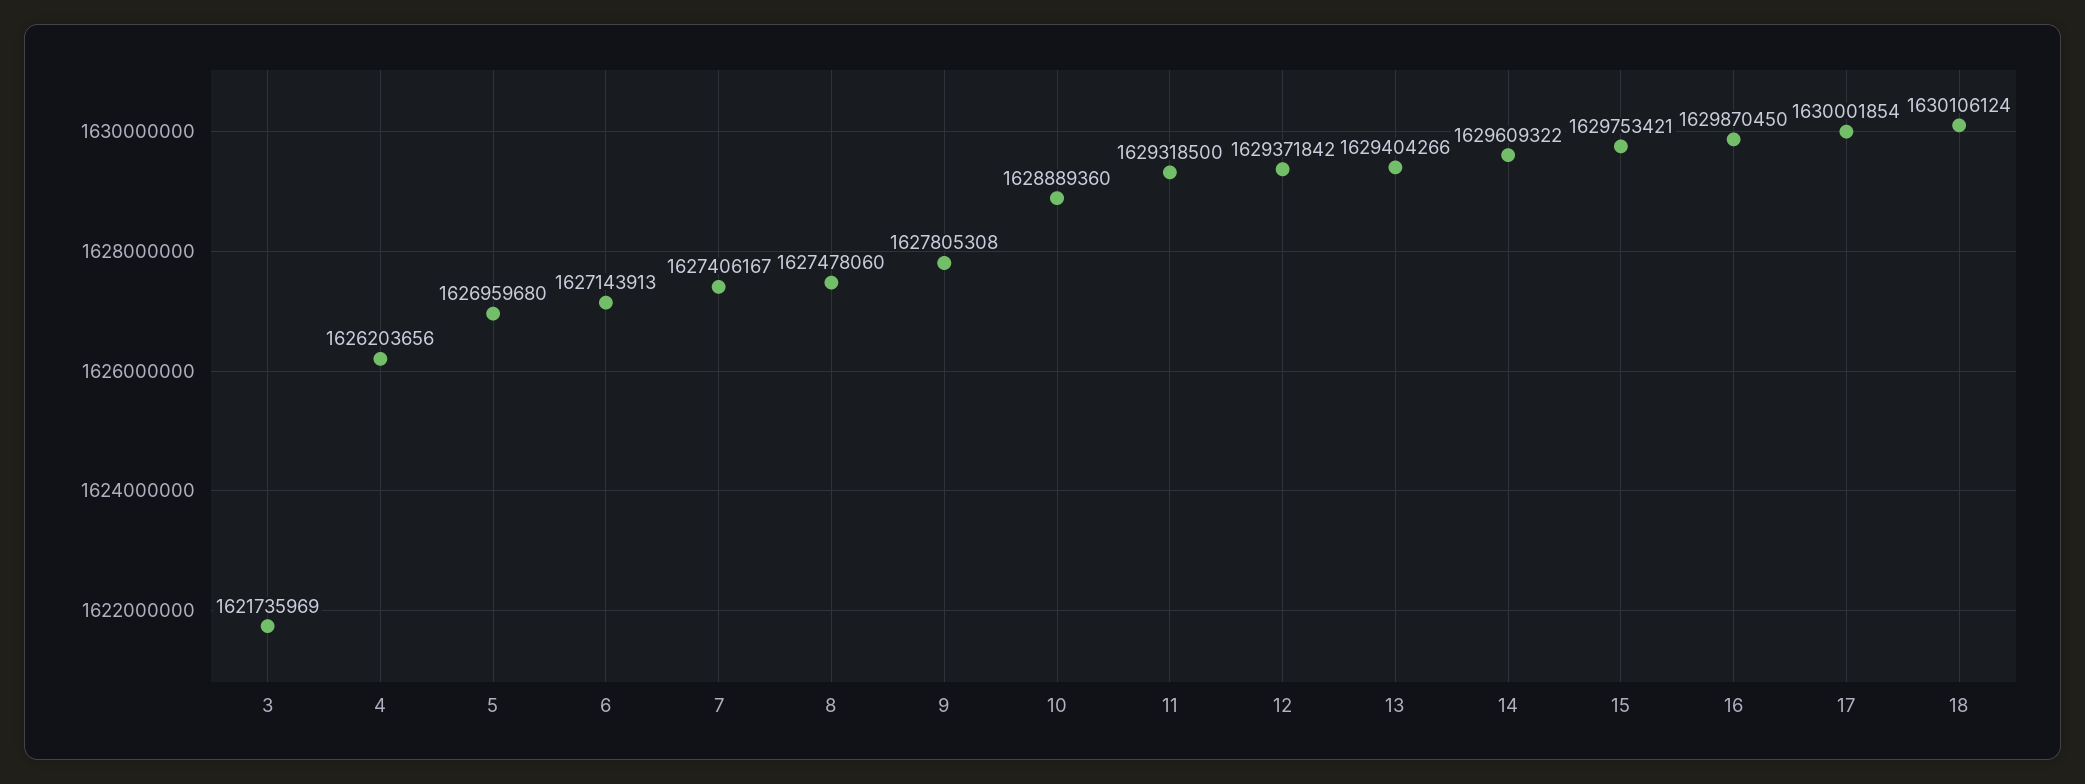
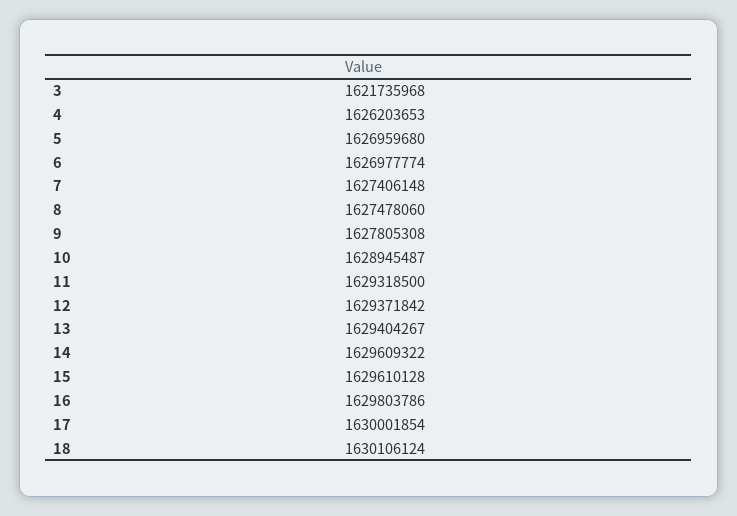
  {
-   "3": 1621735969,
+   "3": 1621735968,
-   "4": 1626203656,
+   "4": 1626203653,
    "5": 1626959680,
-   "6": 1627143913,
+   "6": 1626977774,
-   "7": 1627406167,
+   "7": 1627406148,
    "8": 1627478060,
    "9": 1627805308,
-   "10": 1628889360,
+   "10": 1628945487,
    "11": 1629318500,
    "12": 1629371842,
-   "13": 1629404266,
+   "13": 1629404267,
    "14": 1629609322,
-   "15": 1629753421,
+   "15": 1629610128,
-   "16": 1629870450,
+   "16": 1629803786,
    "17": 1630001854,
    "18": 1630106124
  }

